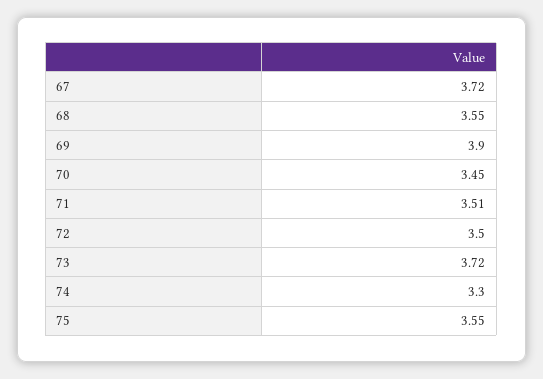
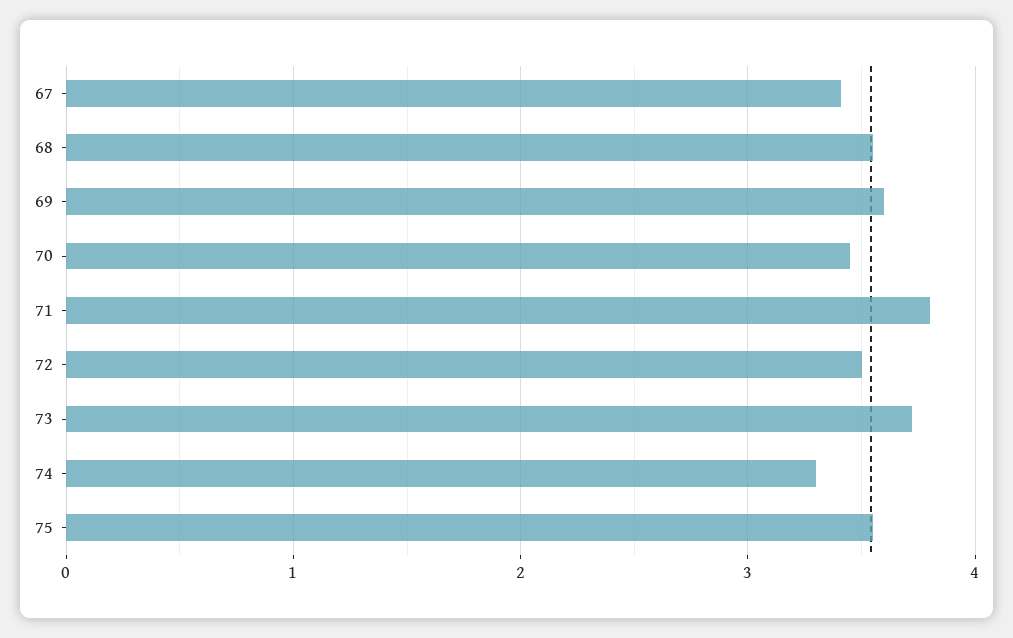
  {
-   "67": 3.72,
+   "67": 3.4,
    "68": 3.55,
-   "69": 3.9,
+   "69": 3.6,
    "70": 3.45,
-   "71": 3.51,
+   "71": 3.8,
    "72": 3.5,
    "73": 3.72,
    "74": 3.3,
    "75": 3.55
  }

